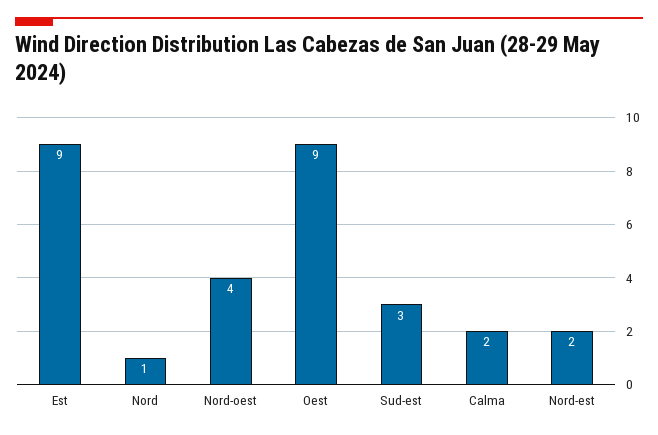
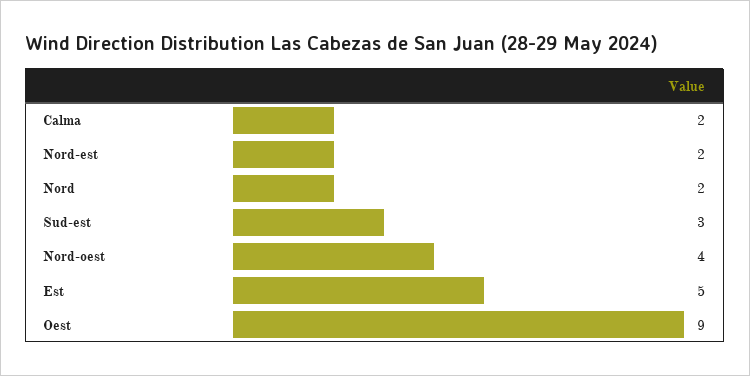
  {
-   "Est": 9,
+   "Est": 5,
-   "Nord": 1,
+   "Nord": 2,
    "Nord-oest": 4,
    "Oest": 9,
    "Sud-est": 3,
    "Calma": 2,
    "Nord-est": 2
  }

